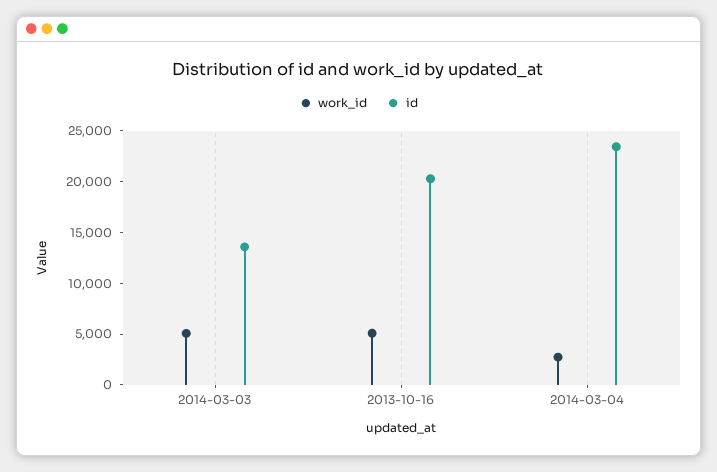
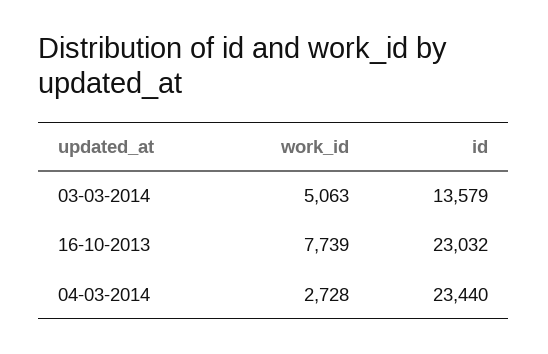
  {
    "work_id": {
      "2014-03-03": 5063,
-     "2013-10-16": 5000,
+     "2013-10-16": 7739,
      "2014-03-04": 2728
    },
    "id": {
      "2014-03-03": 13579,
-     "2013-10-16": 20000,
+     "2013-10-16": 23032,
      "2014-03-04": 23440
    }
  }

